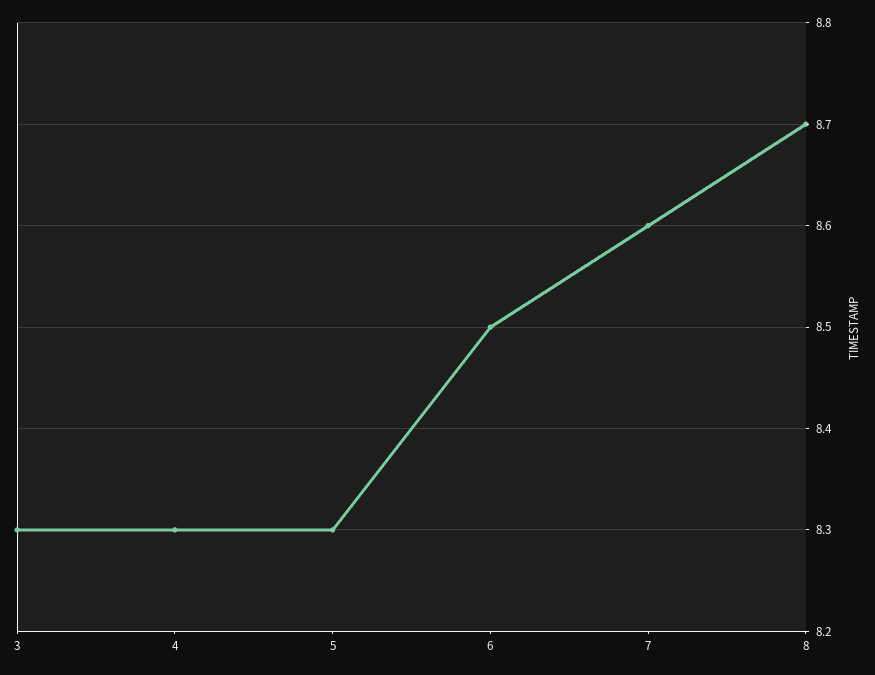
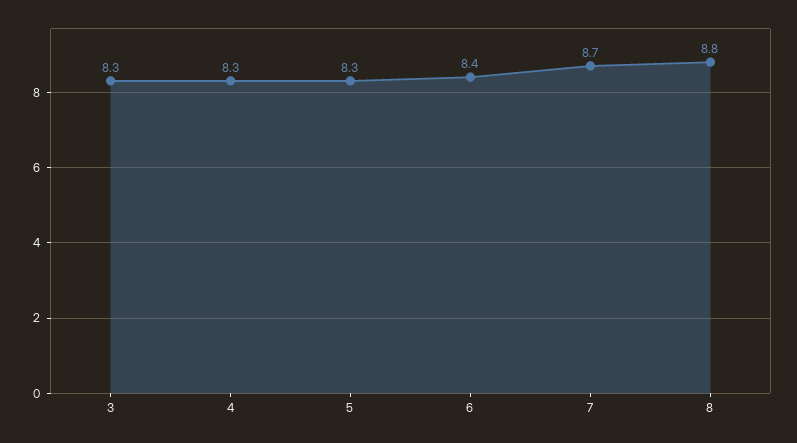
  {
    "3": 8.3,
    "4": 8.3,
    "5": 8.3,
-   "6": 8.5,
+   "6": 8.4,
-   "7": 8.6,
+   "7": 8.7,
-   "8": 8.7
+   "8": 8.8
  }

